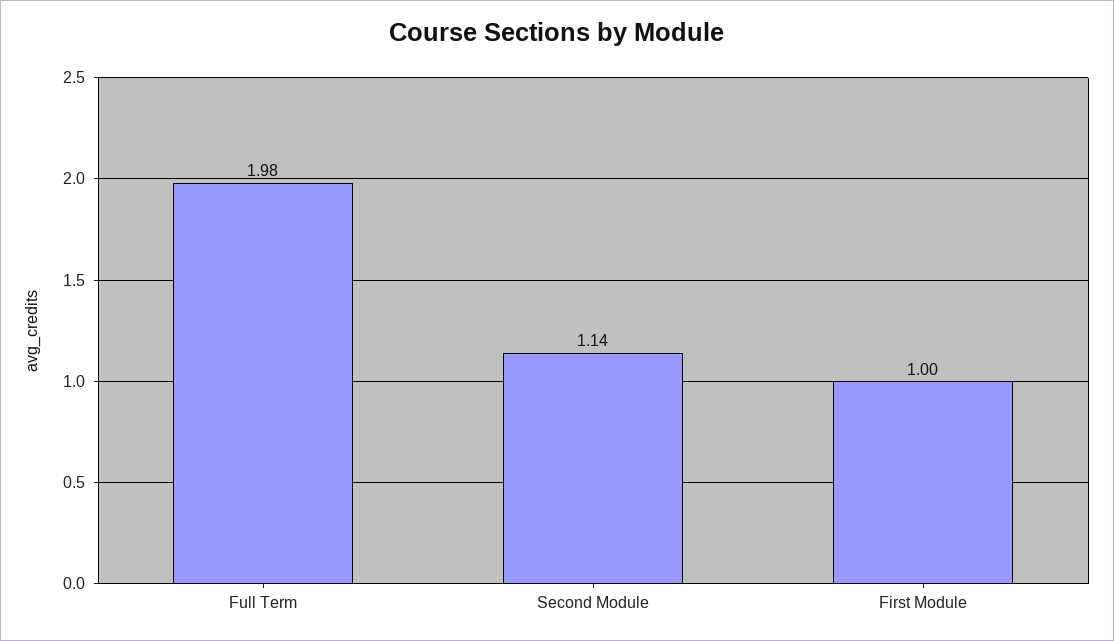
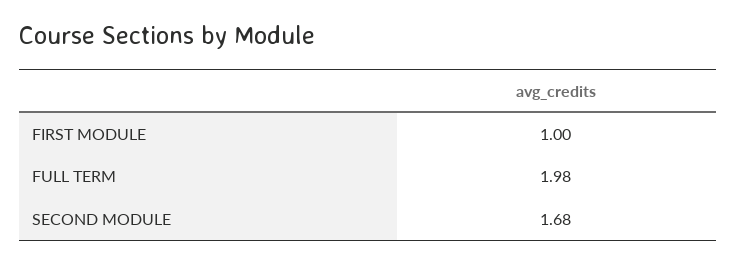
  {
    "Full Term": 1.98,
-   "Second Module": 1.14,
+   "Second Module": 1.68,
    "First Module": 1
  }

